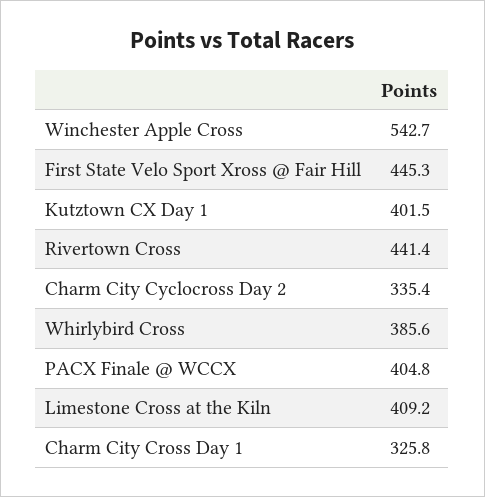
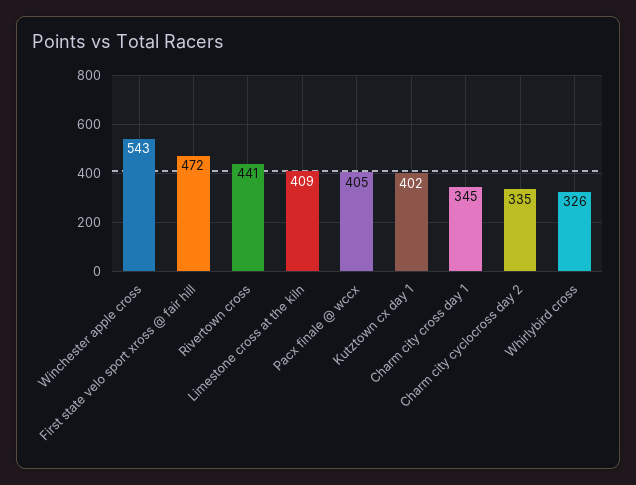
  {
    "Winchester Apple Cross": 542.7,
-   "First State Velo Sport Xross @ Fair Hill": 445.3,
+   "First State Velo Sport Xross @ Fair Hill": 472,
    "Kutztown CX Day 1": 401.5,
    "Rivertown Cross": 441.4,
    "Charm City Cyclocross Day 2": 335.4,
-   "Whirlybird Cross": 385.6,
+   "Whirlybird Cross": 326,
    "PACX Finale @ WCCX": 404.8,
    "Limestone Cross at the Kiln": 409.2,
-   "Charm City Cross Day 1": 325.8
+   "Charm City Cross Day 1": 345
  }

